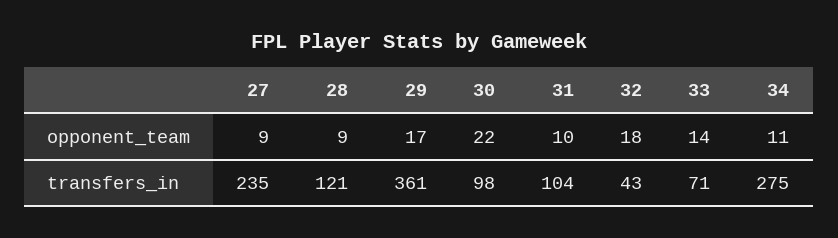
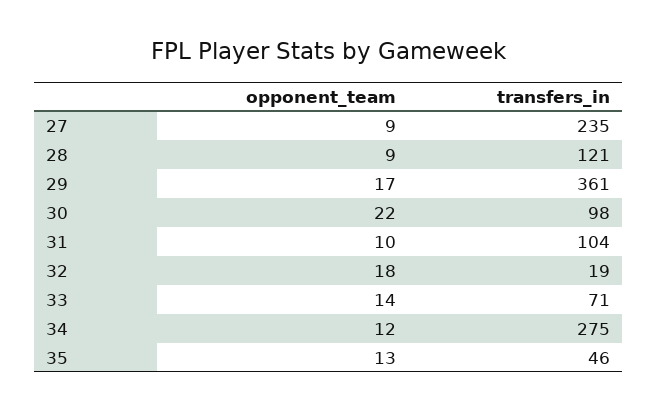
  {
    "27": {
      "opponent_team": 9,
      "transfers_in": 235
    },
    "28": {
      "opponent_team": 9,
      "transfers_in": 121
    },
    "29": {
      "opponent_team": 17,
      "transfers_in": 361
    },
    "30": {
      "opponent_team": 22,
      "transfers_in": 98
    },
    "31": {
      "opponent_team": 10,
      "transfers_in": 104
    },
    "32": {
      "opponent_team": 18,
-     "transfers_in": 43
+     "transfers_in": 19
    },
    "33": {
      "opponent_team": 14,
      "transfers_in": 71
    },
    "34": {
-     "opponent_team": 11,
+     "opponent_team": 12,
      "transfers_in": 275
-   }
+   },
+   "35": {
+     "opponent_team": 13,
+     "transfers_in": 46
+   }
  }

